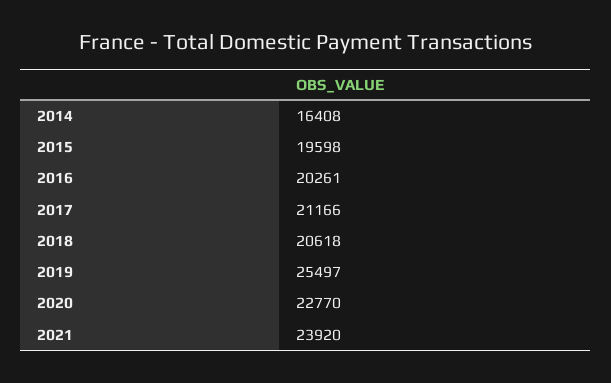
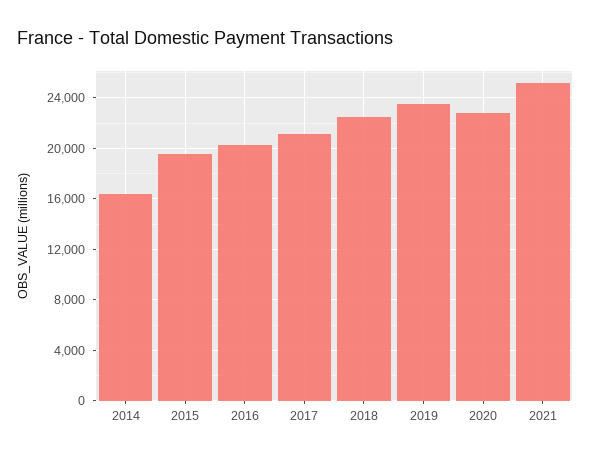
  {
    "2014": 16408,
    "2015": 19598,
    "2016": 20261,
    "2017": 21166,
-   "2018": 20618,
+   "2018": 22500,
-   "2019": 25497,
+   "2019": 23500,
    "2020": 22770,
-   "2021": 23920
+   "2021": 25000
  }

